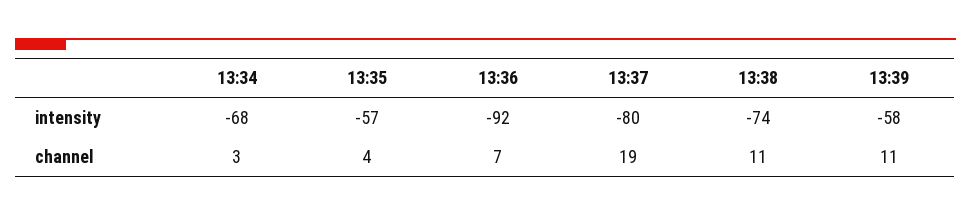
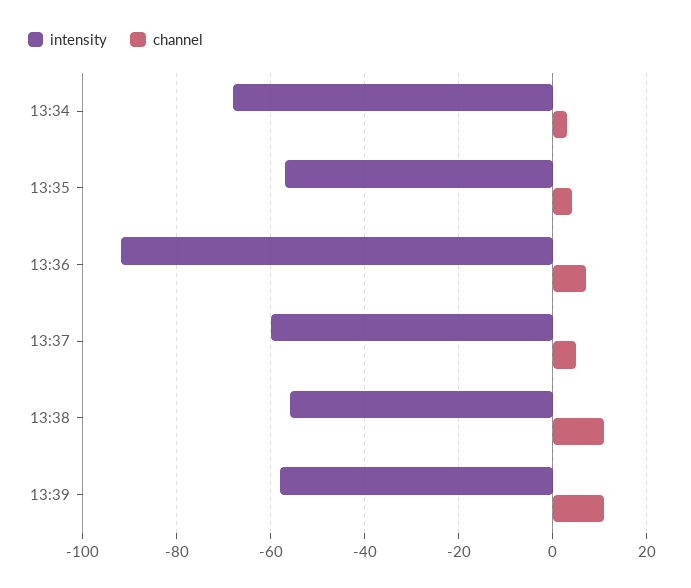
  {
    "intensity": {
      "13:34": -68,
      "13:35": -57,
      "13:36": -92,
-     "13:37": -80,
+     "13:37": -60,
-     "13:38": -74,
+     "13:38": -55,
      "13:39": -58
    },
    "channel": {
      "13:34": 3,
      "13:35": 4,
      "13:36": 7,
-     "13:37": 19,
+     "13:37": 5,
      "13:38": 11,
      "13:39": 11
    }
  }

